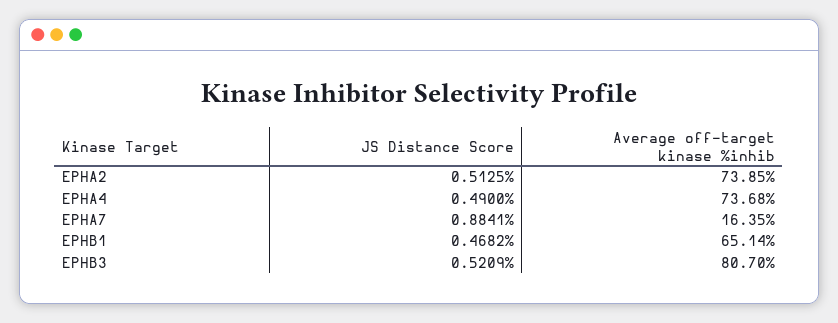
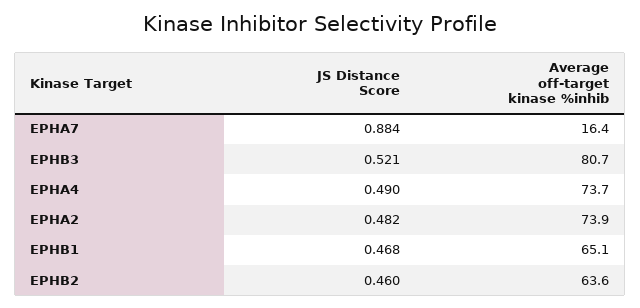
  {
    "JS Distance Score": {
-     "EPHA2": 0.5125,
+     "EPHA2": 0.482,
      "EPHA4": 0.49,
      "EPHA7": 0.8841,
      "EPHB1": 0.4682,
-     "EPHB3": 0.5209
+     "EPHB3": 0.5209,
+     "EPHB2": 0.46
    },
    "Average off-target kinase %inhib": {
      "EPHA2": 73.85,
      "EPHA4": 73.68,
      "EPHA7": 16.35,
      "EPHB1": 65.14,
-     "EPHB3": 80.7
+     "EPHB3": 80.7,
+     "EPHB2": 63.6
    }
  }

